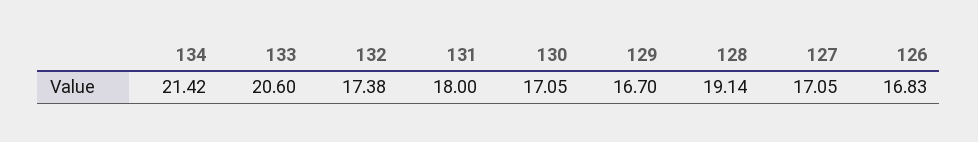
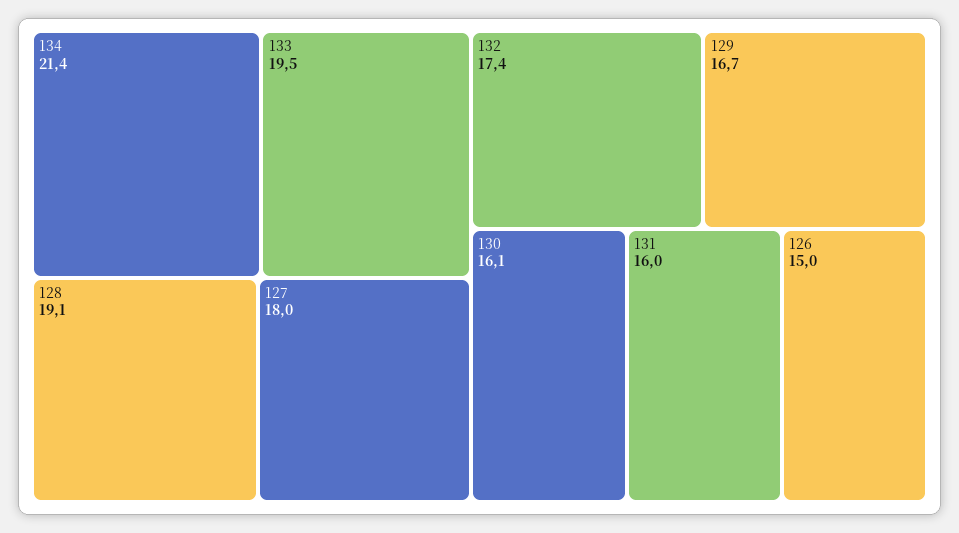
  {
    "134": 21.42,
-   "133": 20.6,
+   "133": 19.5,
    "132": 17.38,
-   "131": 18,
+   "131": 16,
-   "130": 17.05,
+   "130": 16.1,
    "129": 16.7,
    "128": 19.14,
-   "127": 17.05,
+   "127": 18,
-   "126": 16.83
+   "126": 15
  }

